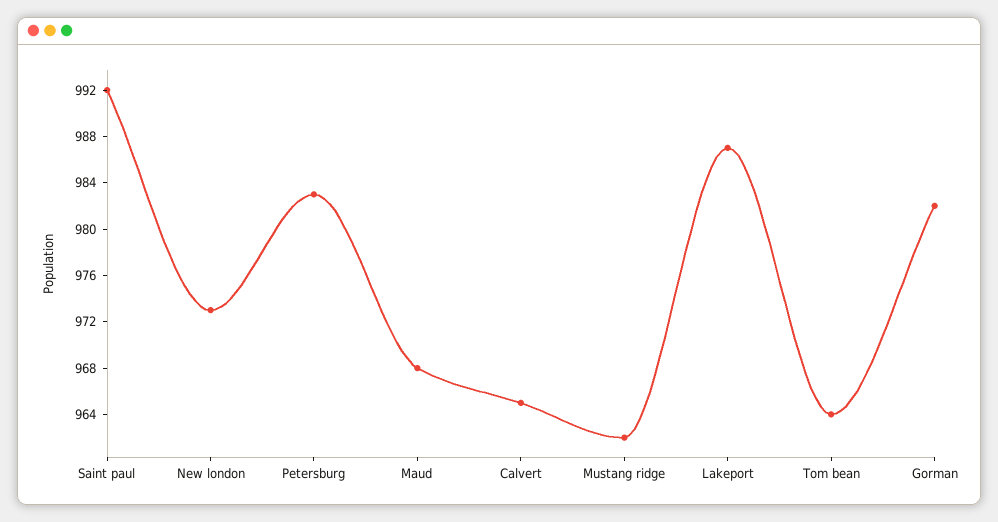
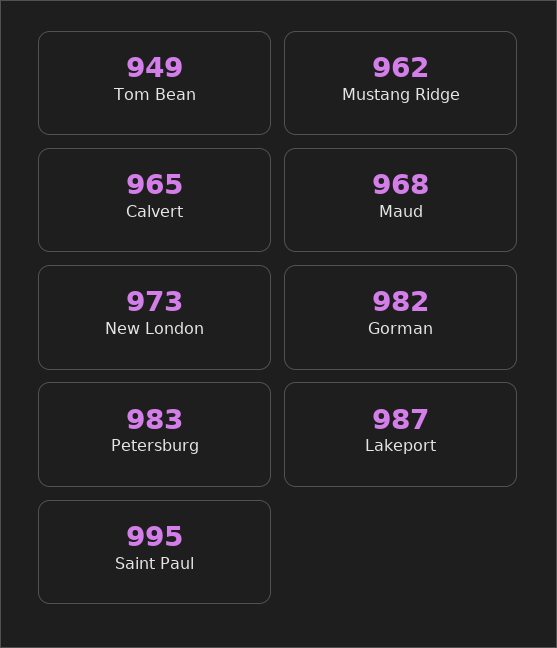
  {
-   "Saint paul": 992,
+   "Saint paul": 995,
    "New london": 973,
    "Petersburg": 983,
    "Maud": 968,
    "Calvert": 965,
    "Mustang ridge": 962,
    "Lakeport": 987,
-   "Tom bean": 964,
+   "Tom bean": 949,
    "Gorman": 982
  }

